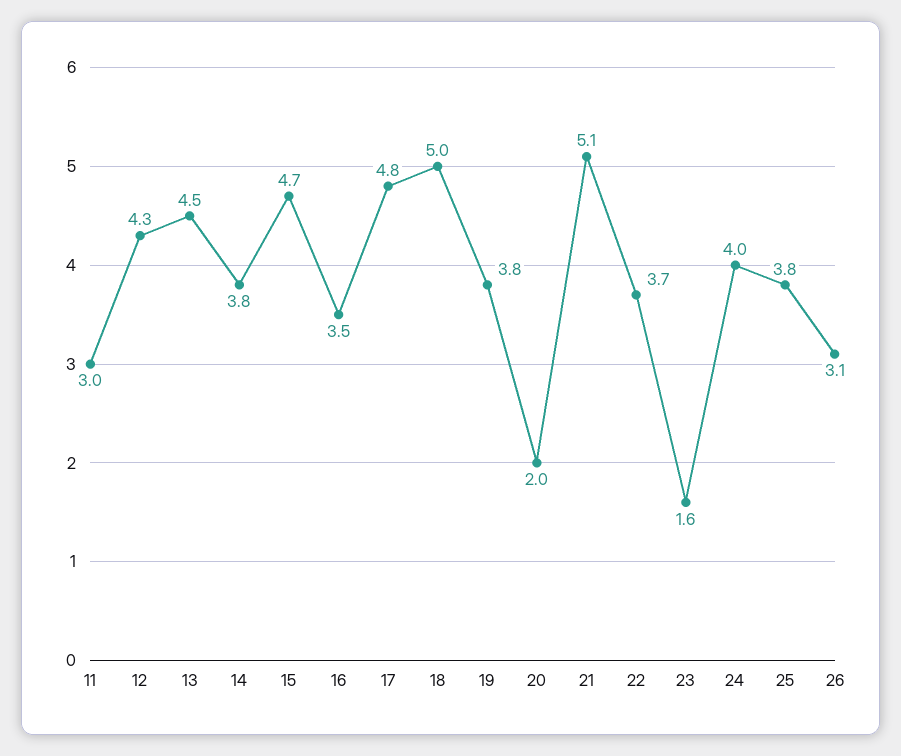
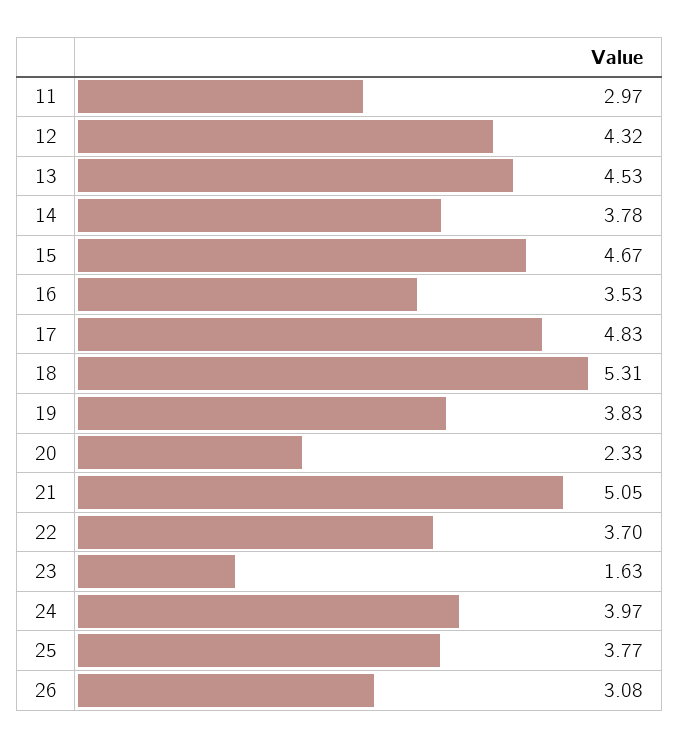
  {
    "11": 2.97,
    "12": 4.32,
    "13": 4.53,
    "14": 3.78,
    "15": 4.67,
    "16": 3.53,
    "17": 4.83,
-   "18": 5,
+   "18": 5.31,
    "19": 3.83,
-   "20": 2,
+   "20": 2.33,
    "21": 5.05,
    "22": 3.7,
    "23": 1.63,
    "24": 3.97,
    "25": 3.77,
    "26": 3.08
  }

